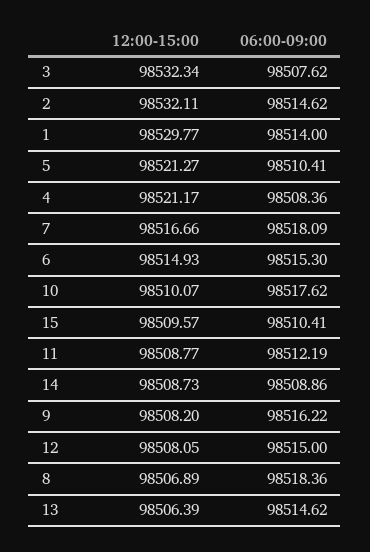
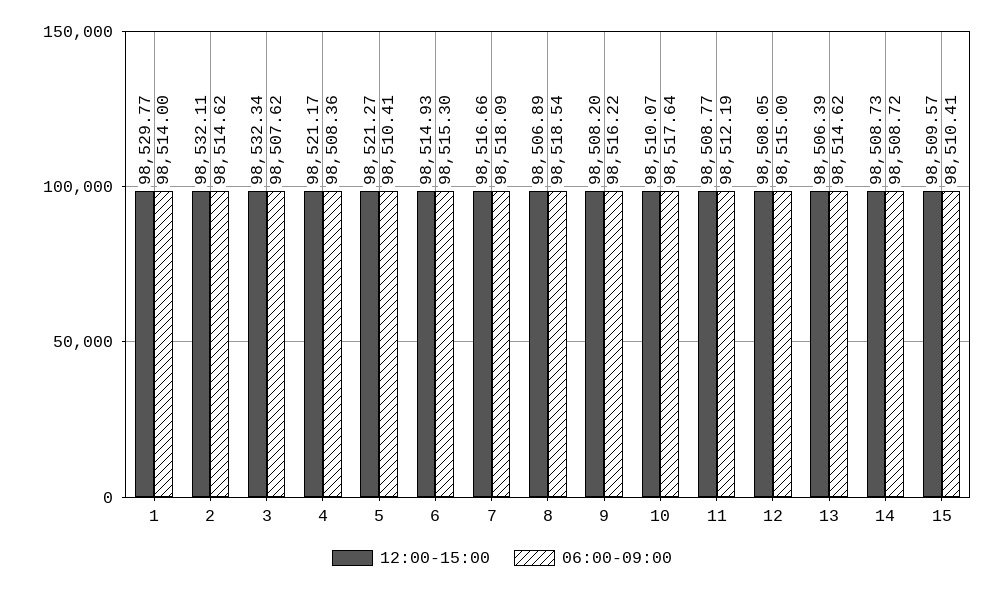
  {
    "12:00-15:00": {
      "3": 98532.34,
      "2": 98532.11,
      "1": 98529.77,
      "5": 98521.27,
      "4": 98521.17,
      "7": 98516.66,
      "6": 98514.93,
      "10": 98510.07,
      "15": 98509.57,
      "11": 98508.77,
      "14": 98508.73,
      "9": 98508.2,
      "12": 98508.05,
      "8": 98506.89,
      "13": 98506.39
    },
    "06:00-09:00": {
      "3": 98507.62,
      "2": 98514.62,
      "1": 98514,
      "5": 98510.41,
      "4": 98508.36,
      "7": 98518.09,
      "6": 98515.3,
-     "10": 98517.62,
+     "10": 98517.64,
      "15": 98510.41,
      "11": 98512.19,
-     "14": 98508.86,
+     "14": 98508.72,
      "9": 98516.22,
      "12": 98515,
-     "8": 98518.36,
+     "8": 98518.54,
      "13": 98514.62
    }
  }

